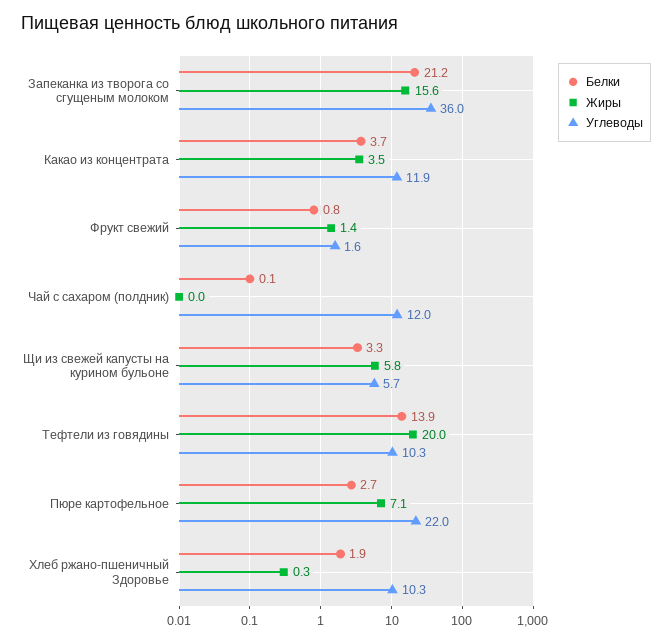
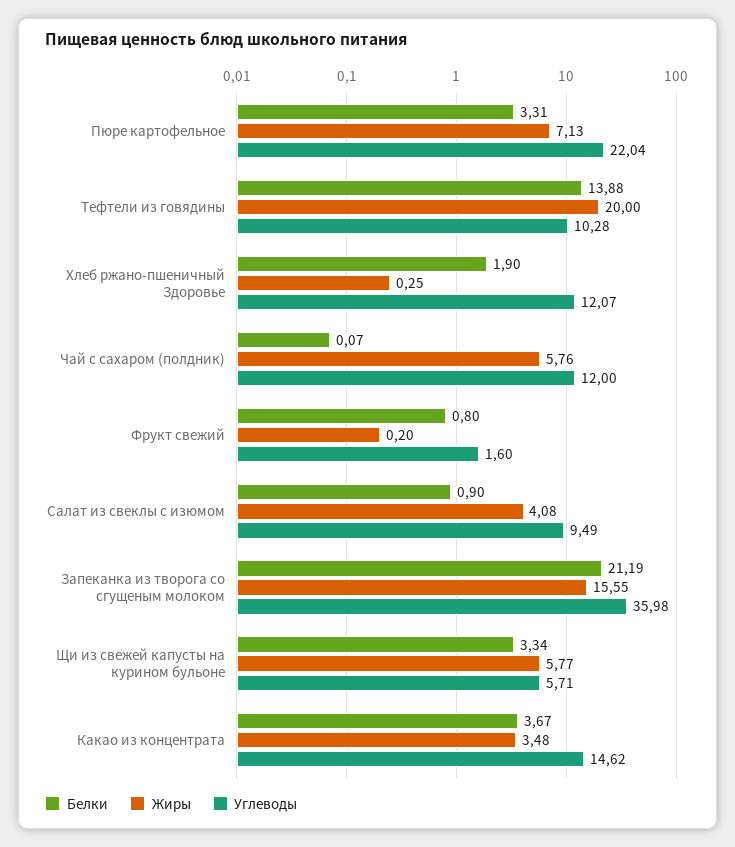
  {
    "Белки": {
      "Запеканка из творога со сгущеным молоком": 21.19,
      "Какао из концентрата": 3.67,
      "Фрукт свежий": 0.8,
      "Чай с сахаром (полдник)": 0.07,
      "Щи из свежей капусты на курином бульоне": 3.34,
      "Тефтели из говядины": 13.88,
-     "Пюре картофельное": 2.7,
+     "Пюре картофельное": 3.31,
-     "Хлеб ржано-пшеничный Здоровье": 1.9
+     "Хлеб ржано-пшеничный Здоровье": 1.9,
+     "Салат из свеклы с изюмом": 0.9
    },
    "Жиры": {
      "Запеканка из творога со сгущеным молоком": 15.55,
      "Какао из концентрата": 3.48,
-     "Фрукт свежий": 1.4,
+     "Фрукт свежий": 0.2,
-     "Чай с сахаром (полдник)": 0,
+     "Чай с сахаром (полдник)": 5.76,
      "Щи из свежей капусты на курином бульоне": 5.77,
      "Тефтели из говядины": 20,
      "Пюре картофельное": 7.13,
-     "Хлеб ржано-пшеничный Здоровье": 0.25
+     "Хлеб ржано-пшеничный Здоровье": 0.25,
+     "Салат из свеклы с изюмом": 4.08
    },
    "Углеводы": {
      "Запеканка из творога со сгущеным молоком": 35.98,
-     "Какао из концентрата": 11.9,
+     "Какао из концентрата": 14.62,
      "Фрукт свежий": 1.6,
      "Чай с сахаром (полдник)": 12,
      "Щи из свежей капусты на курином бульоне": 5.71,
      "Тефтели из говядины": 10.28,
      "Пюре картофельное": 22.04,
-     "Хлеб ржано-пшеничный Здоровье": 10.3
+     "Хлеб ржано-пшеничный Здоровье": 12.07,
+     "Салат из свеклы с изюмом": 9.49
    }
  }

